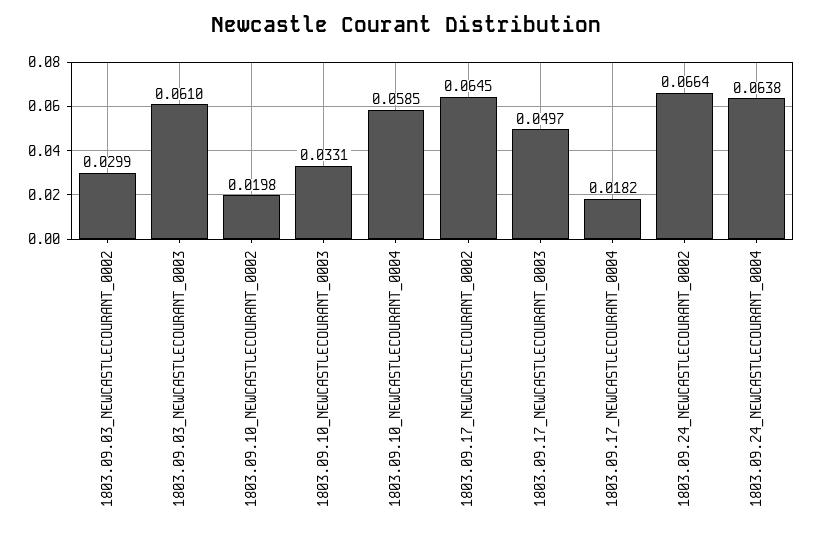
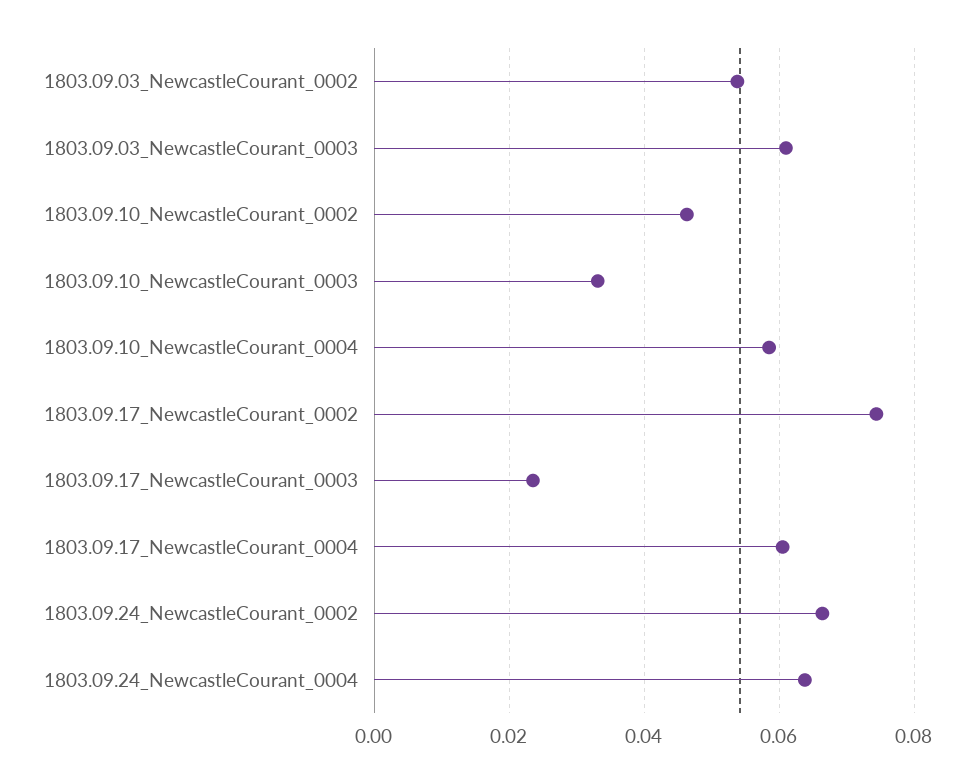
  {
-   "1803.09.03_NEWCASTLECOURANT_0002": 0.0299,
+   "1803.09.03_NEWCASTLECOURANT_0002": 0.054,
    "1803.09.03_NEWCASTLECOURANT_0003": 0.061,
-   "1803.09.10_NEWCASTLECOURANT_0002": 0.0198,
+   "1803.09.10_NEWCASTLECOURANT_0002": 0.046,
    "1803.09.10_NEWCASTLECOURANT_0003": 0.0331,
    "1803.09.10_NEWCASTLECOURANT_0004": 0.0585,
-   "1803.09.17_NEWCASTLECOURANT_0002": 0.0645,
+   "1803.09.17_NEWCASTLECOURANT_0002": 0.074,
-   "1803.09.17_NEWCASTLECOURANT_0003": 0.0497,
+   "1803.09.17_NEWCASTLECOURANT_0003": 0.024,
-   "1803.09.17_NEWCASTLECOURANT_0004": 0.0182,
+   "1803.09.17_NEWCASTLECOURANT_0004": 0.06,
    "1803.09.24_NEWCASTLECOURANT_0002": 0.0664,
    "1803.09.24_NEWCASTLECOURANT_0004": 0.0638
  }

